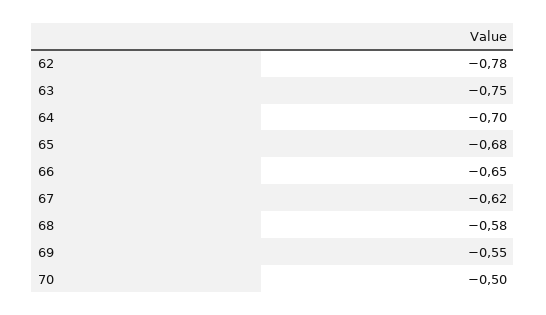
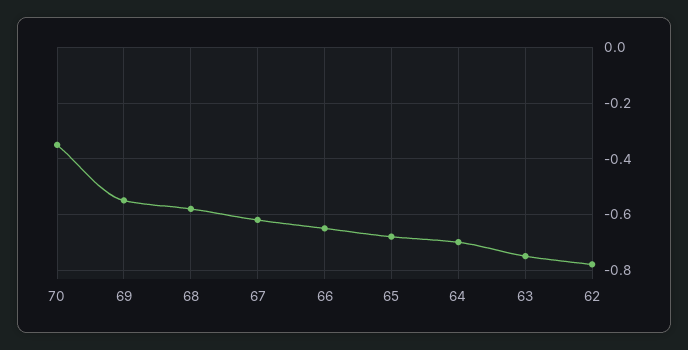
  {
    "62": -0.78,
    "63": -0.75,
    "64": -0.7,
    "65": -0.68,
    "66": -0.65,
    "67": -0.62,
    "68": -0.58,
    "69": -0.55,
-   "70": -0.5
+   "70": -0.35
  }

